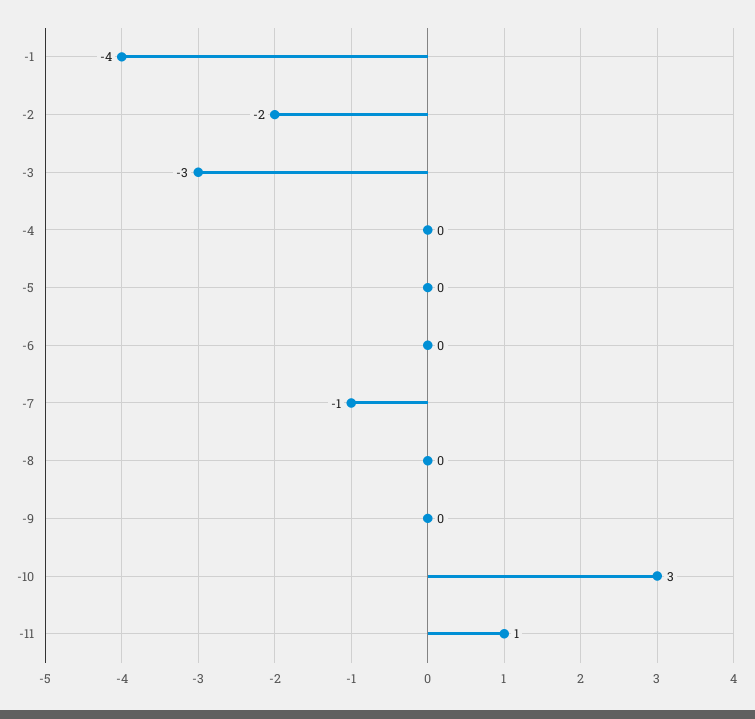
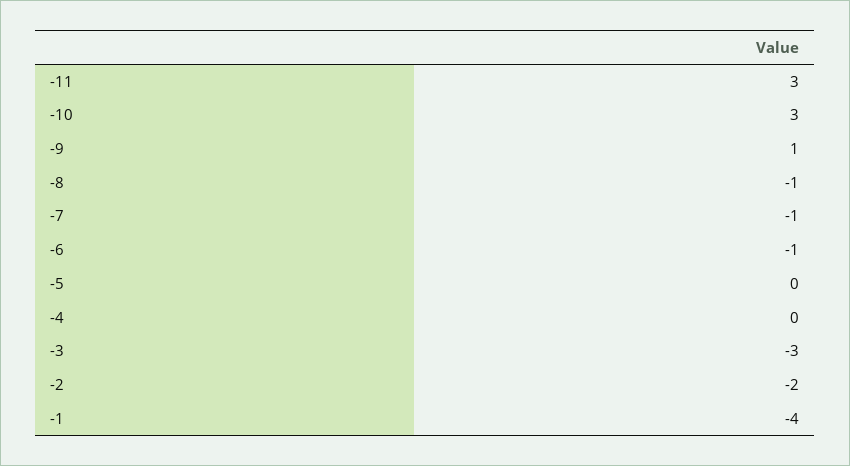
  {
    "-1": -4,
    "-2": -2,
    "-3": -3,
    "-4": 0,
    "-5": 0,
-   "-6": 0,
+   "-6": -1,
    "-7": -1,
-   "-8": 0,
+   "-8": -1,
-   "-9": 0,
+   "-9": 1,
    "-10": 3,
-   "-11": 1
+   "-11": 3
  }

